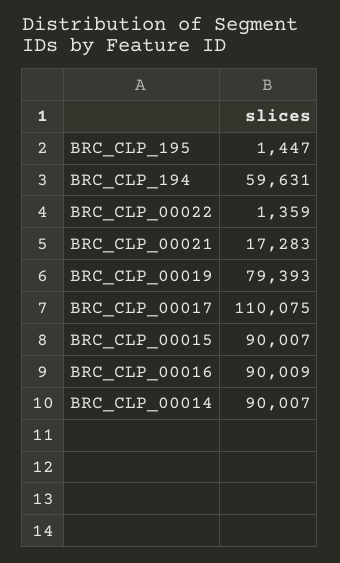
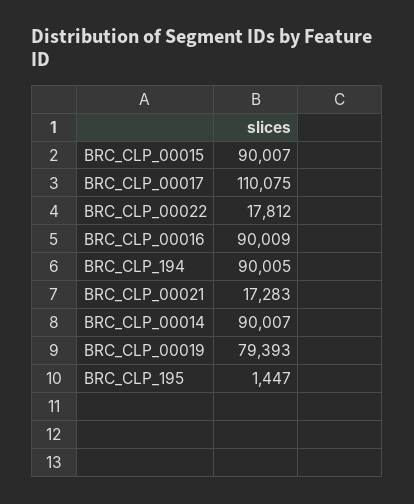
  {
    "BRC_CLP_195": 1447,
-   "BRC_CLP_194": 59631,
+   "BRC_CLP_194": 90005,
-   "BRC_CLP_00022": 1359,
+   "BRC_CLP_00022": 17812,
    "BRC_CLP_00021": 17283,
    "BRC_CLP_00019": 79393,
    "BRC_CLP_00017": 110075,
    "BRC_CLP_00015": 90007,
    "BRC_CLP_00016": 90009,
    "BRC_CLP_00014": 90007
  }

